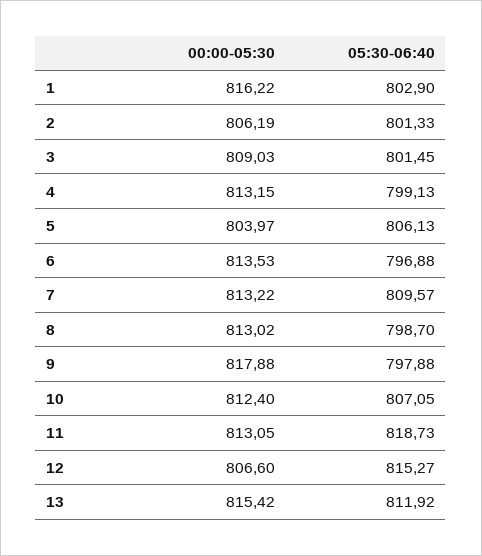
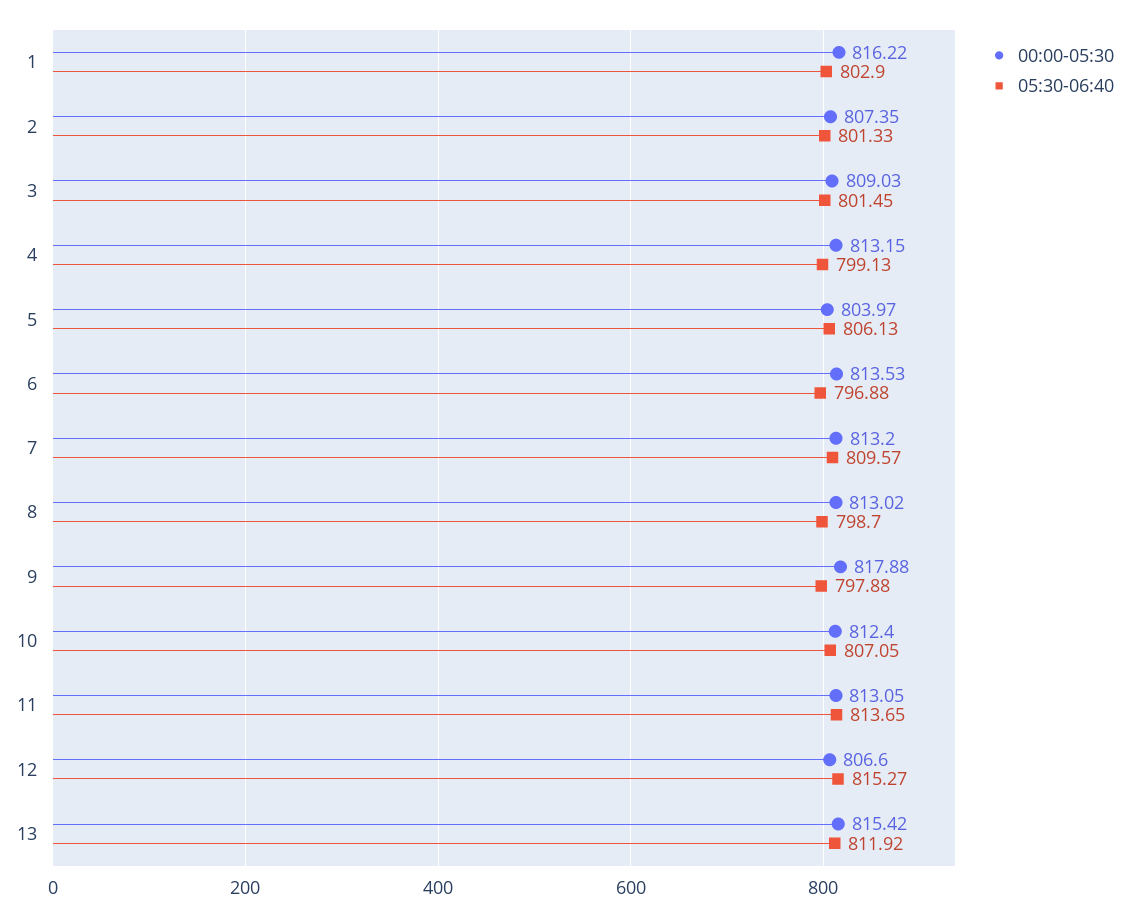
  {
    "00:00-05:30": {
      "1": 816.22,
-     "2": 806.19,
+     "2": 807.35,
      "3": 809.03,
      "4": 813.15,
      "5": 803.97,
      "6": 813.53,
-     "7": 813.22,
+     "7": 813.2,
      "8": 813.02,
      "9": 817.88,
      "10": 812.4,
      "11": 813.05,
      "12": 806.6,
      "13": 815.42
    },
    "05:30-06:40": {
      "1": 802.9,
      "2": 801.33,
      "3": 801.45,
      "4": 799.13,
      "5": 806.13,
      "6": 796.88,
      "7": 809.57,
      "8": 798.7,
      "9": 797.88,
      "10": 807.05,
-     "11": 818.73,
+     "11": 813.65,
      "12": 815.27,
      "13": 811.92
    }
  }

